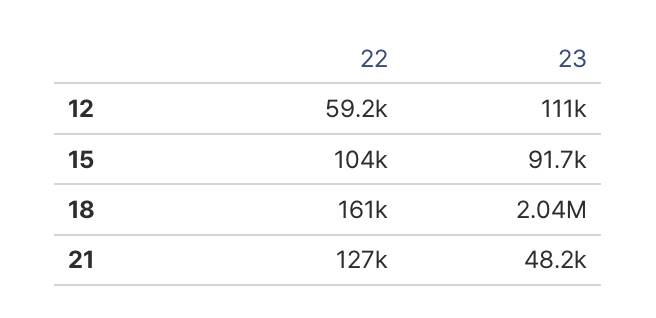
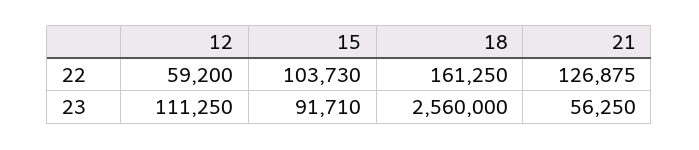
  {
    "22": {
      "12": 59200,
      "15": 103730,
      "18": 161250,
      "21": 126875
    },
    "23": {
      "12": 111250,
      "15": 91710,
-     "18": 2040000,
+     "18": 2560000,
-     "21": 48200
+     "21": 56250
    }
  }

